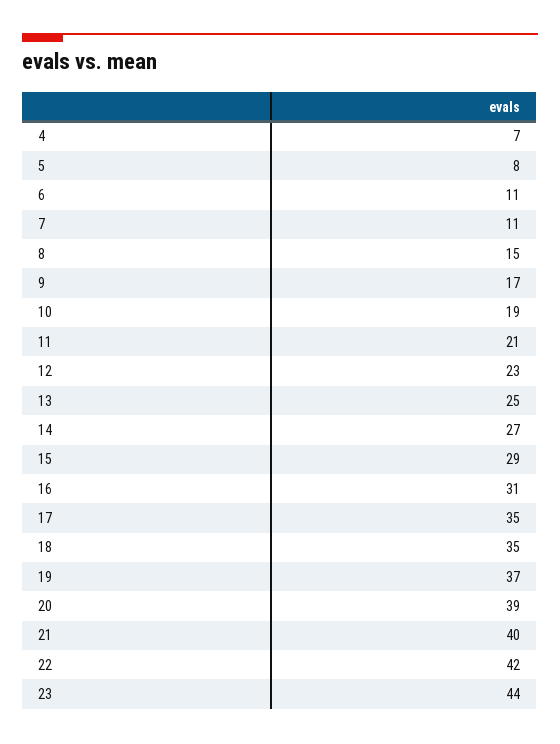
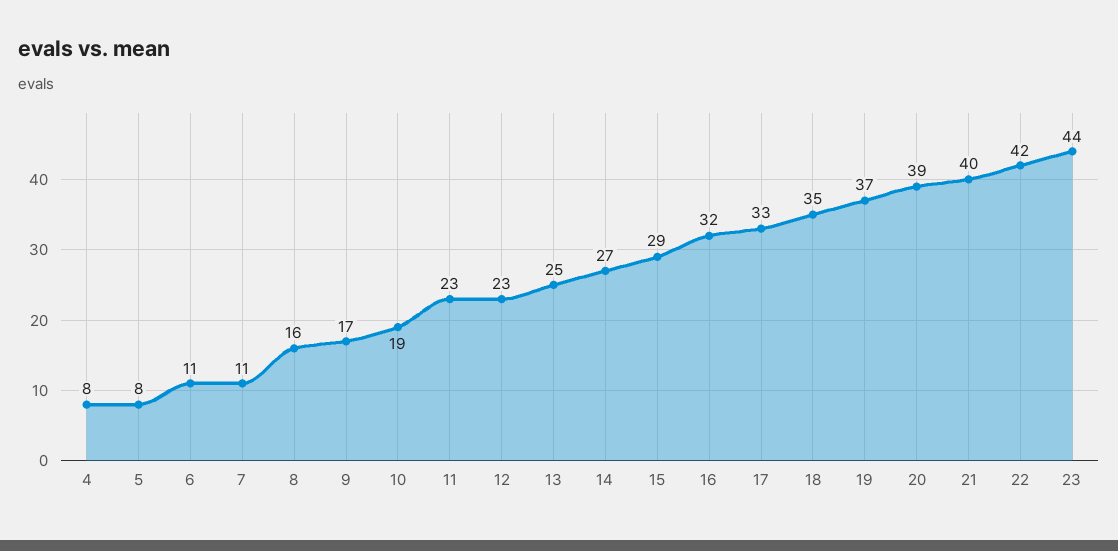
  {
-   "4": 7,
+   "4": 8,
    "5": 8,
    "6": 11,
    "7": 11,
-   "8": 15,
+   "8": 16,
    "9": 17,
    "10": 19,
-   "11": 21,
+   "11": 23,
    "12": 23,
    "13": 25,
    "14": 27,
    "15": 29,
-   "16": 31,
+   "16": 32,
-   "17": 35,
+   "17": 33,
    "18": 35,
    "19": 37,
    "20": 39,
    "21": 40,
    "22": 42,
    "23": 44
  }

